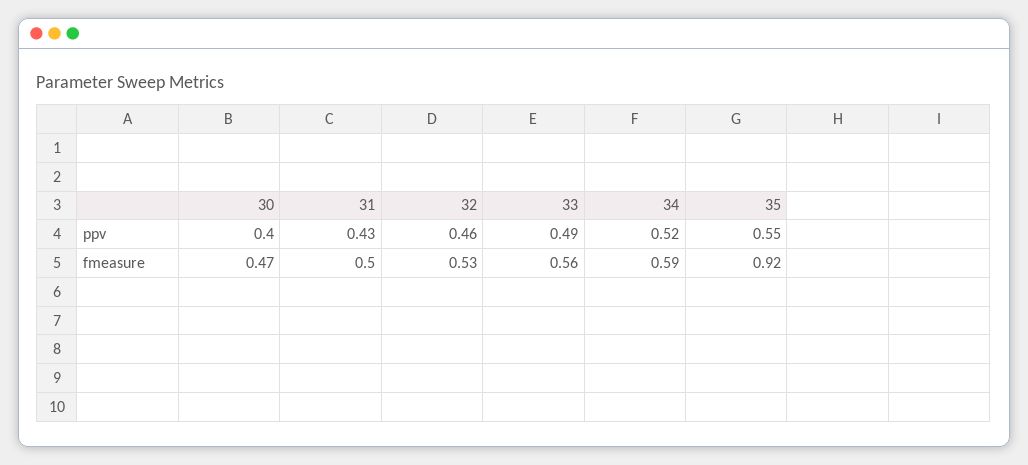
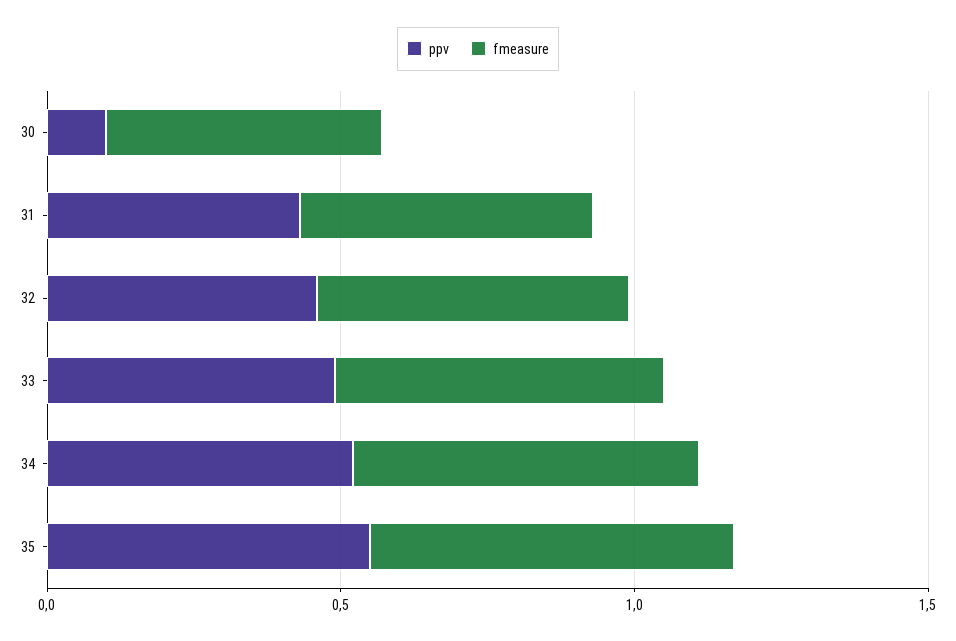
  {
    "ppv": {
-     "30": 0.4,
+     "30": 0.1,
      "31": 0.43,
      "32": 0.46,
      "33": 0.49,
      "34": 0.52,
      "35": 0.55
    },
    "fmeasure": {
      "30": 0.47,
      "31": 0.5,
      "32": 0.53,
      "33": 0.56,
      "34": 0.59,
-     "35": 0.92
+     "35": 0.6
    }
  }

